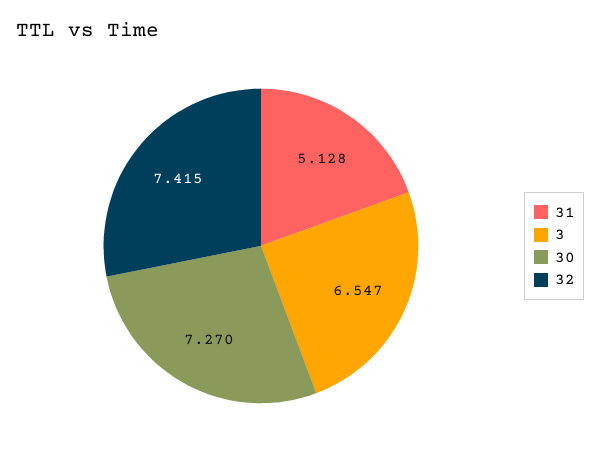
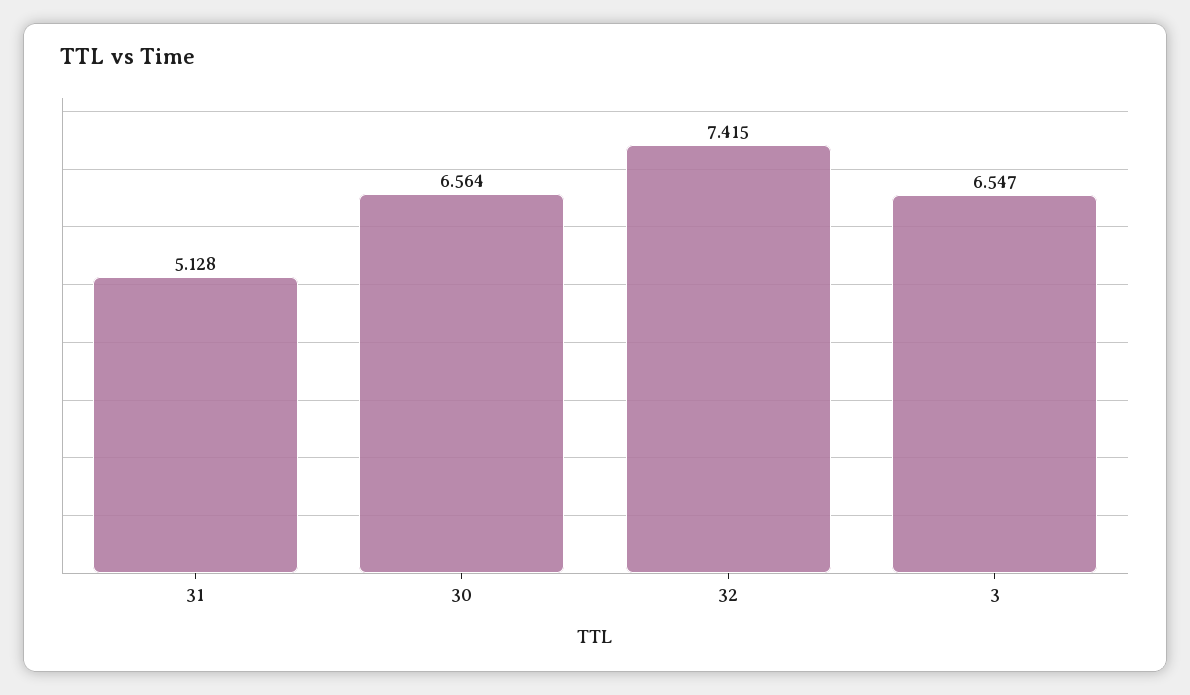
  {
    "31": 5.128,
    "3": 6.547,
-   "30": 7.27,
+   "30": 6.564,
    "32": 7.415
  }

